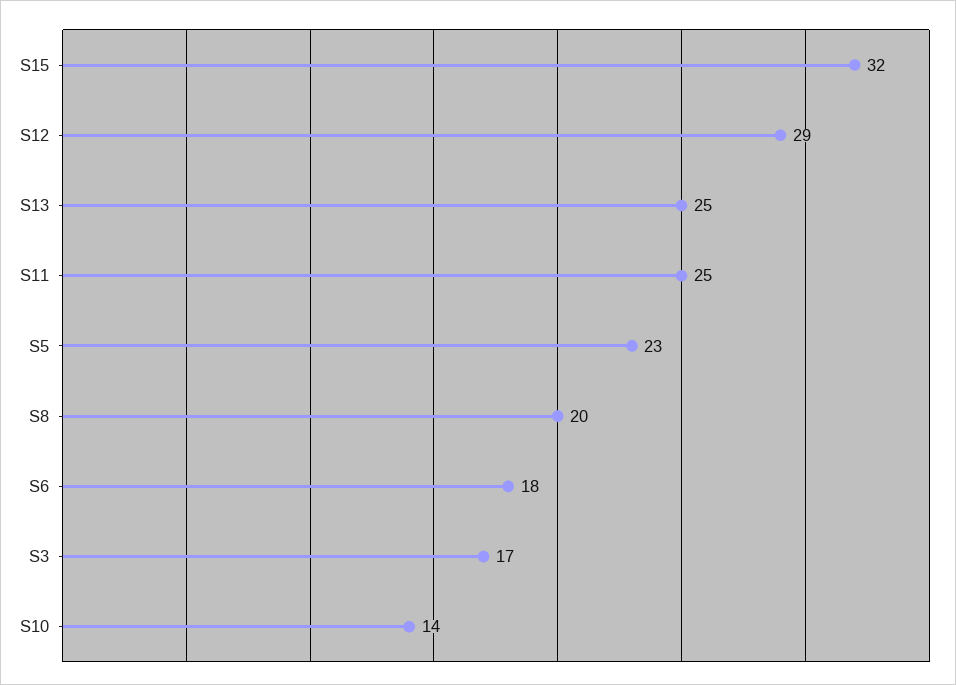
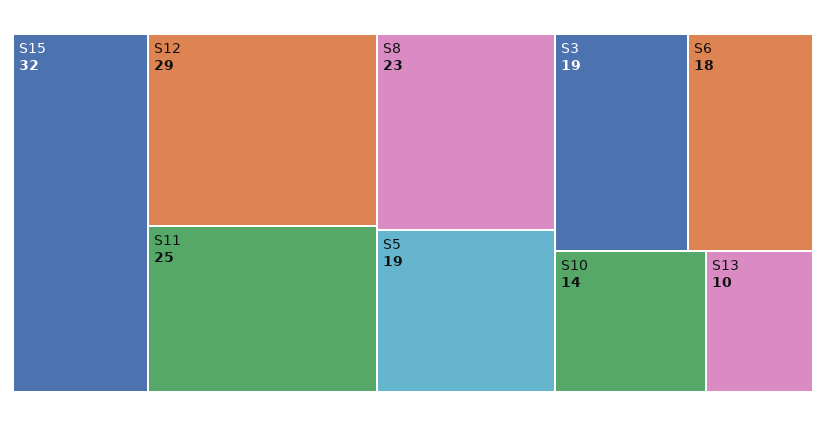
  {
    "S15": 32,
    "S12": 29,
-   "S13": 25,
+   "S13": 10,
    "S11": 25,
-   "S5": 23,
+   "S5": 19,
-   "S8": 20,
+   "S8": 23,
    "S6": 18,
-   "S3": 17,
+   "S3": 19,
    "S10": 14
  }

